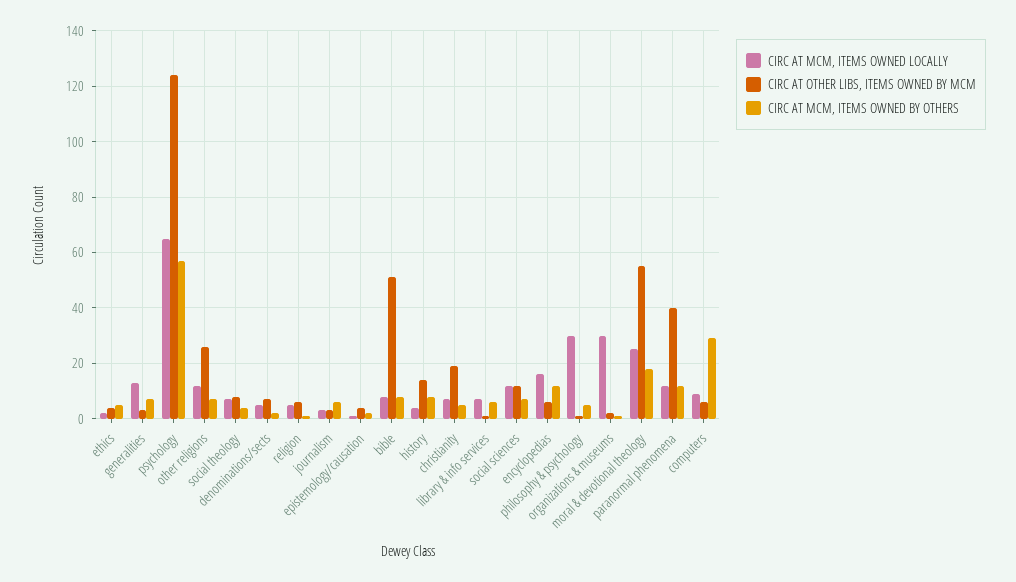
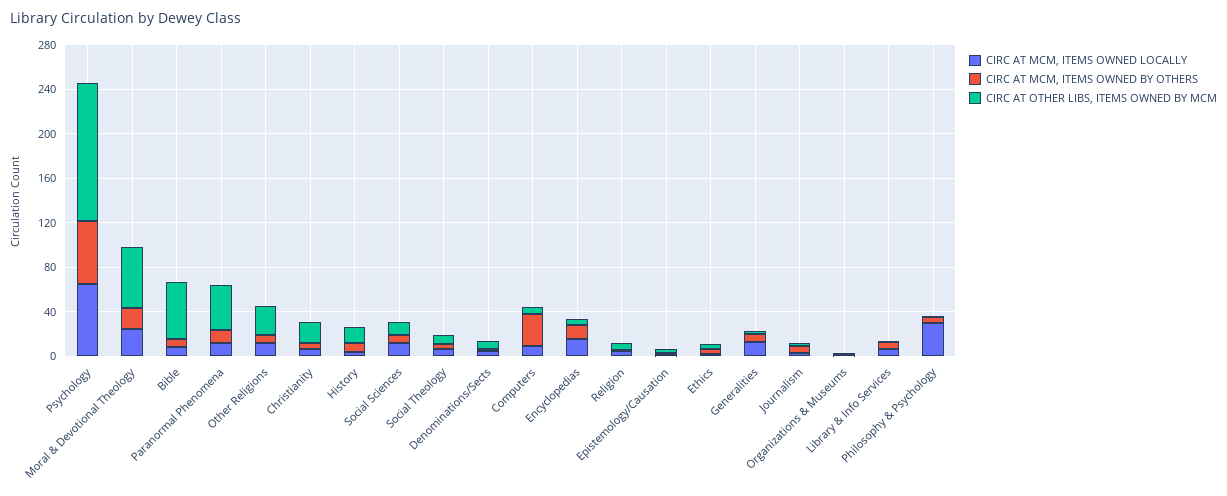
  {
    "CIRC AT MCM, ITEMS OWNED LOCALLY": {
      "ethics": 0,
      "generalities": 15,
      "psychology": 65,
      "other religions": 10,
      "social theology": 5,
      "denominations/sects": 5,
      "religion": 5,
      "journalism": 5,
      "epistemology/causation": 0,
      "bible": 10,
      "history": 5,
      "christianity": 5,
      "library & info services": 5,
      "social sciences": 10,
      "encyclopedias": 15,
      "philosophy & psychology": 30,
-     "organizations & museums": 30,
+     "organizations & museums": 0,
      "moral & devotional theology": 25,
      "paranormal phenomena": 10,
      "computers": 10
    },
    "CIRC AT OTHER LIBS, ITEMS OWNED BY MCM": {
      "ethics": 5,
      "generalities": 5,
      "psychology": 125,
      "other religions": 25,
      "social theology": 10,
      "denominations/sects": 5,
      "religion": 5,
      "journalism": 5,
      "epistemology/causation": 5,
      "bible": 50,
      "history": 15,
      "christianity": 20,
      "library & info services": 0,
      "social sciences": 10,
      "encyclopedias": 5,
      "philosophy & psychology": 0,
      "organizations & museums": 0,
      "moral & devotional theology": 55,
      "paranormal phenomena": 40,
      "computers": 5
    },
    "CIRC AT MCM, ITEMS OWNED BY OTHERS": {
      "ethics": 5,
      "generalities": 5,
      "psychology": 55,
      "other religions": 5,
      "social theology": 5,
      "denominations/sects": 0,
      "religion": 0,
      "journalism": 5,
      "epistemology/causation": 0,
      "bible": 10,
      "history": 10,
      "christianity": 5,
      "library & info services": 5,
      "social sciences": 5,
      "encyclopedias": 10,
      "philosophy & psychology": 5,
      "organizations & museums": 0,
      "moral & devotional theology": 20,
      "paranormal phenomena": 10,
      "computers": 30
    }
  }

